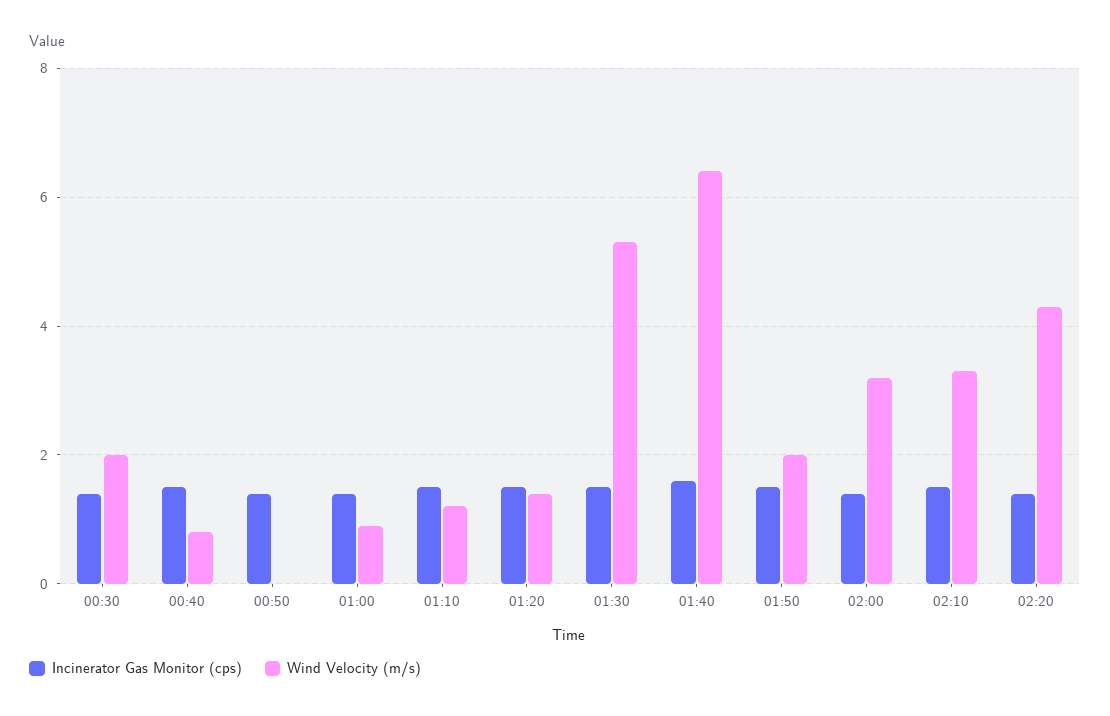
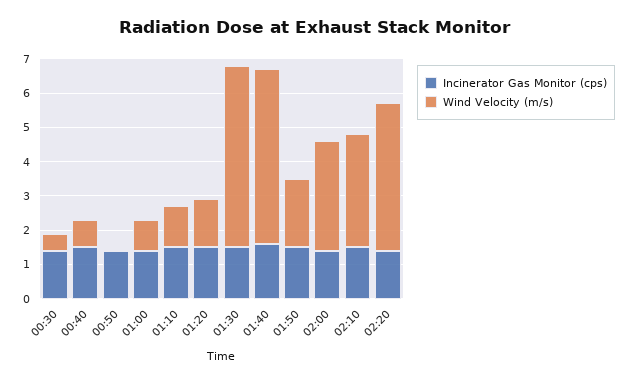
  {
    "Incinerator Gas Monitor (cps)": {
      "00:30": 1.5,
      "00:40": 1.5,
      "00:50": 1.5,
      "01:00": 1.5,
      "01:10": 1.5,
      "01:20": 1.5,
      "01:30": 1.5,
      "01:40": 1.5,
      "01:50": 1.5,
      "02:00": 1.5,
      "02:10": 1.5,
      "02:20": 1.5
    },
    "Wind Velocity (m/s)": {
-     "00:30": 2,
+     "00:30": 0.5,
      "00:40": 1,
      "00:50": 0,
      "01:00": 1,
      "01:10": 1,
      "01:20": 1.5,
      "01:30": 5.5,
-     "01:40": 6.5,
+     "01:40": 5,
      "01:50": 2,
      "02:00": 3,
      "02:10": 3.5,
      "02:20": 4.5
    }
  }

